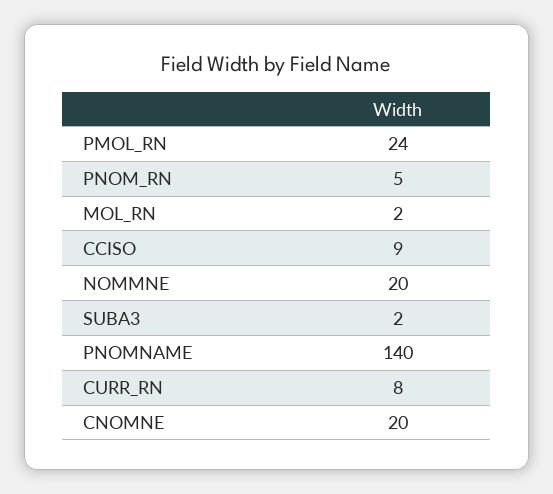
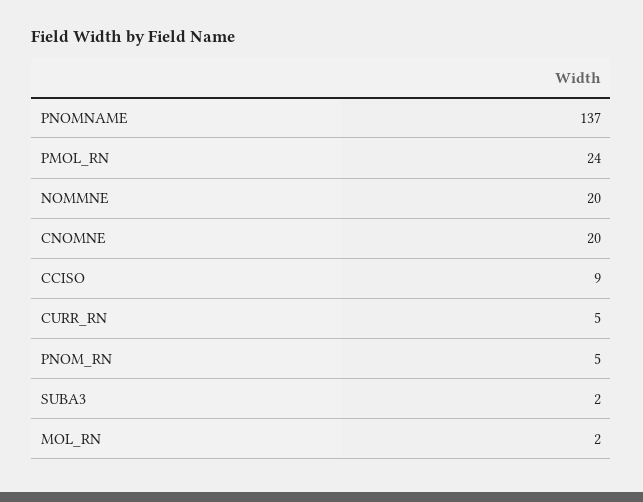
  {
    "PMOL_RN": 24,
    "PNOM_RN": 5,
    "MOL_RN": 2,
    "CCISO": 9,
    "NOMMNE": 20,
    "SUBA3": 2,
-   "PNOMNAME": 140,
+   "PNOMNAME": 137,
-   "CURR_RN": 8,
+   "CURR_RN": 5,
    "CNOMNE": 20
  }

